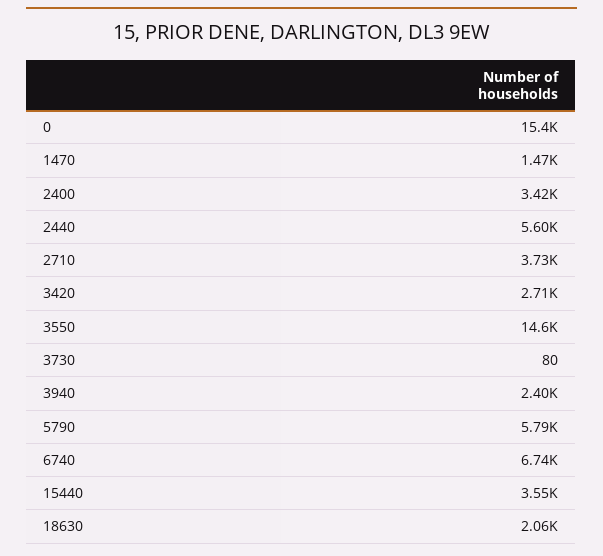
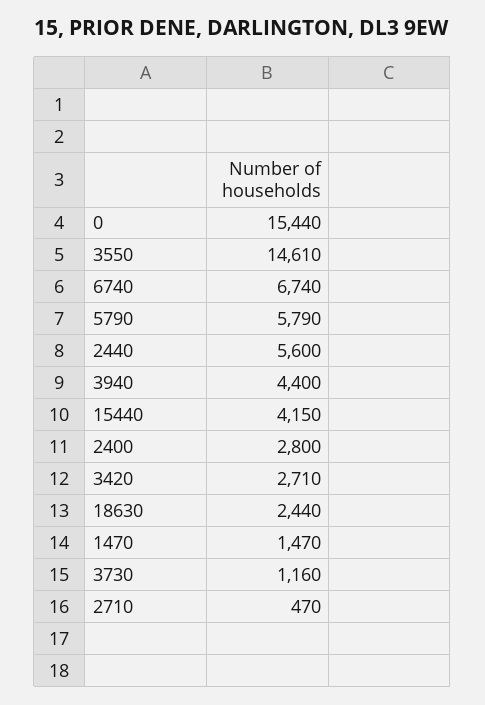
  {
    "0": 15440,
    "1470": 1470,
-   "2400": 3420,
+   "2400": 2800,
    "2440": 5600,
-   "2710": 3730,
+   "2710": 470,
    "3420": 2710,
    "3550": 14610,
-   "3730": 80,
+   "3730": 1160,
-   "3940": 2400,
+   "3940": 4400,
    "5790": 5790,
    "6740": 6740,
-   "15440": 3550,
+   "15440": 4150,
-   "18630": 2060
+   "18630": 2440
  }

